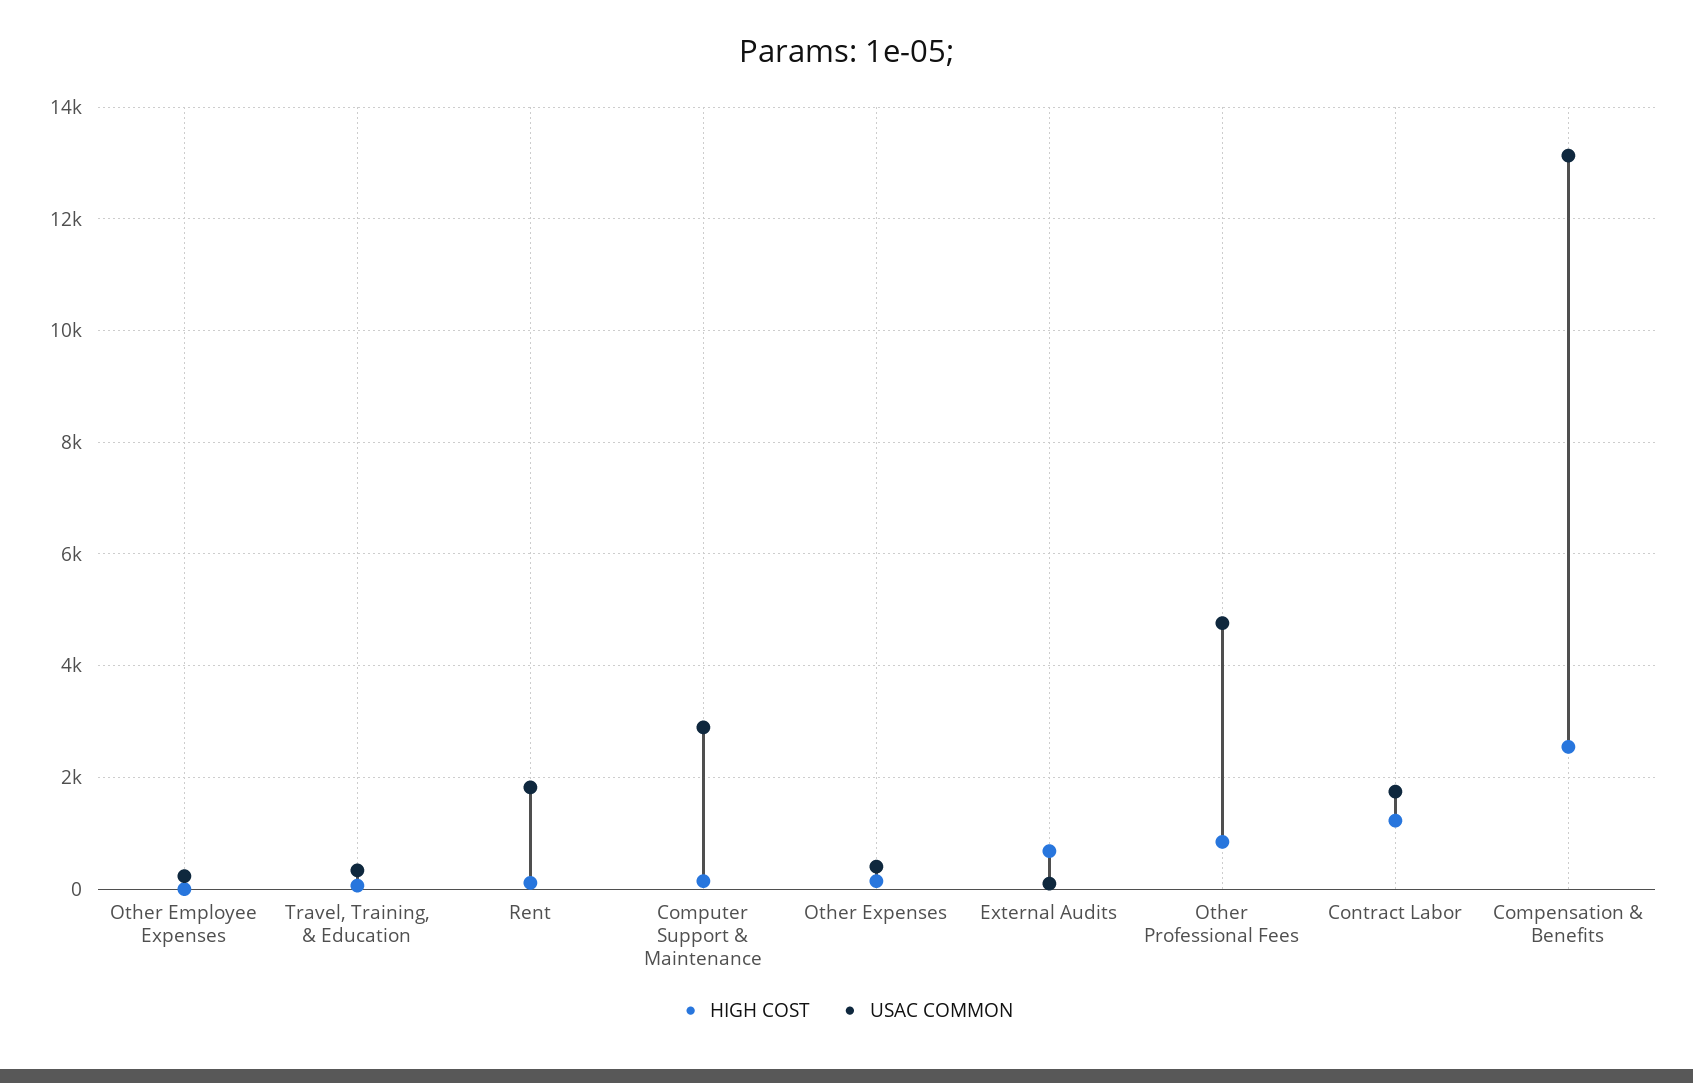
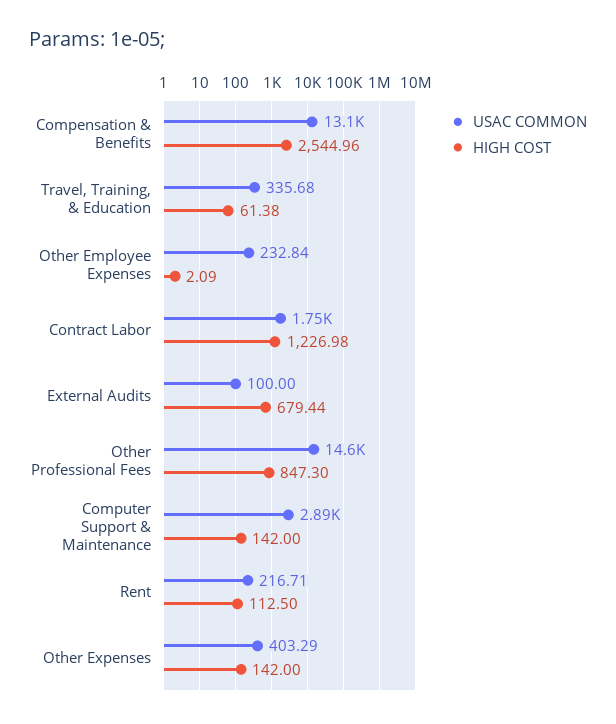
  {
    "HIGH COST": {
      "Other Employee Expenses": 2.09,
      "Travel, Training, & Education": 61.38,
      "Rent": 112.5,
      "Computer Support & Maintenance": 142,
      "Other Expenses": 142,
      "External Audits": 679.44,
      "Other Professional Fees": 847.3,
      "Contract Labor": 1226.98,
      "Compensation & Benefits": 2544.96
    },
    "USAC COMMON": {
      "Other Employee Expenses": 232.84,
      "Travel, Training, & Education": 335.68,
-     "Rent": 1800,
+     "Rent": 216.71,
      "Computer Support & Maintenance": 2890,
      "Other Expenses": 403.29,
      "External Audits": 100,
-     "Other Professional Fees": 4800,
+     "Other Professional Fees": 14600,
      "Contract Labor": 1750,
      "Compensation & Benefits": 13100
    }
  }

